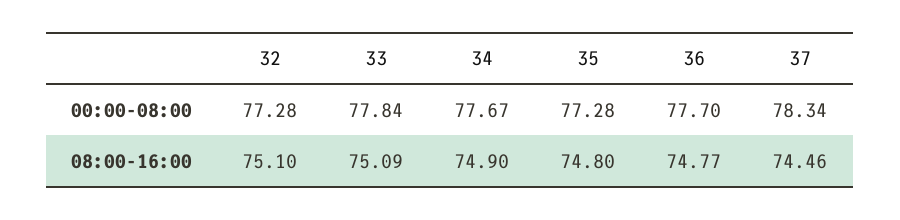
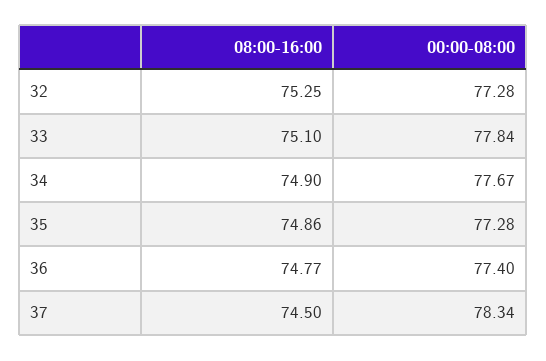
  {
    "32": {
      "00:00-08:00": 77.28,
-     "08:00-16:00": 75.1
+     "08:00-16:00": 75.25
    },
    "33": {
      "00:00-08:00": 77.84,
-     "08:00-16:00": 75.09
+     "08:00-16:00": 75.1
    },
    "34": {
      "00:00-08:00": 77.67,
      "08:00-16:00": 74.9
    },
    "35": {
      "00:00-08:00": 77.28,
-     "08:00-16:00": 74.8
+     "08:00-16:00": 74.86
    },
    "36": {
-     "00:00-08:00": 77.7,
+     "00:00-08:00": 77.4,
      "08:00-16:00": 74.77
    },
    "37": {
      "00:00-08:00": 78.34,
-     "08:00-16:00": 74.46
+     "08:00-16:00": 74.5
    }
  }

